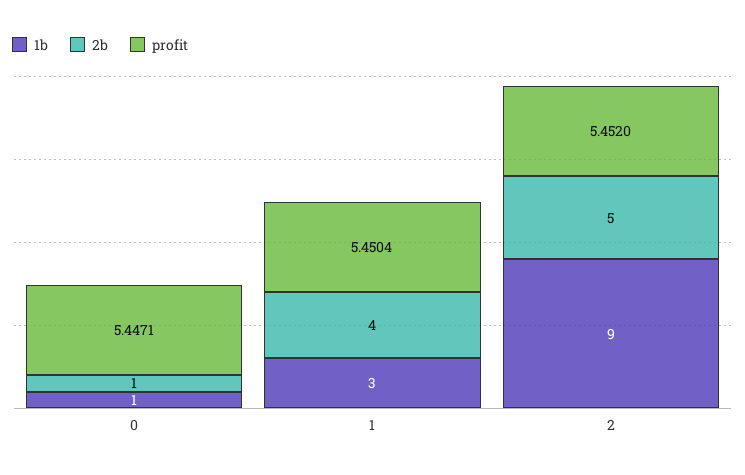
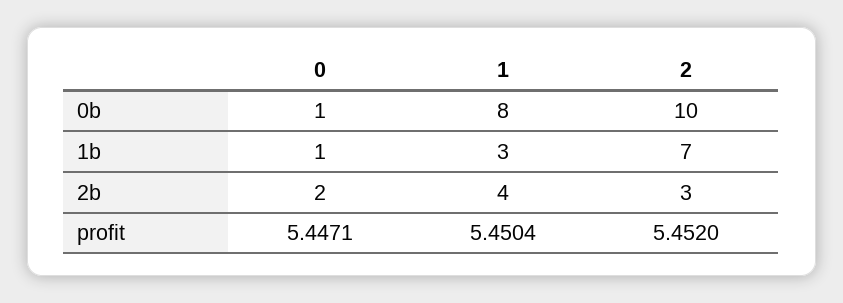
  {
    "1b": {
      "0": 1,
      "1": 3,
-     "2": 9
+     "2": 7
    },
    "2b": {
-     "0": 1,
+     "0": 2,
      "1": 4,
-     "2": 5
+     "2": 3
    },
    "profit": {
      "0": 5.4471,
      "1": 5.4504,
      "2": 5.452
-   }
+   },
+   "0b": {
+     "0": 1,
+     "1": 8,
+     "2": 10
+   }
  }

